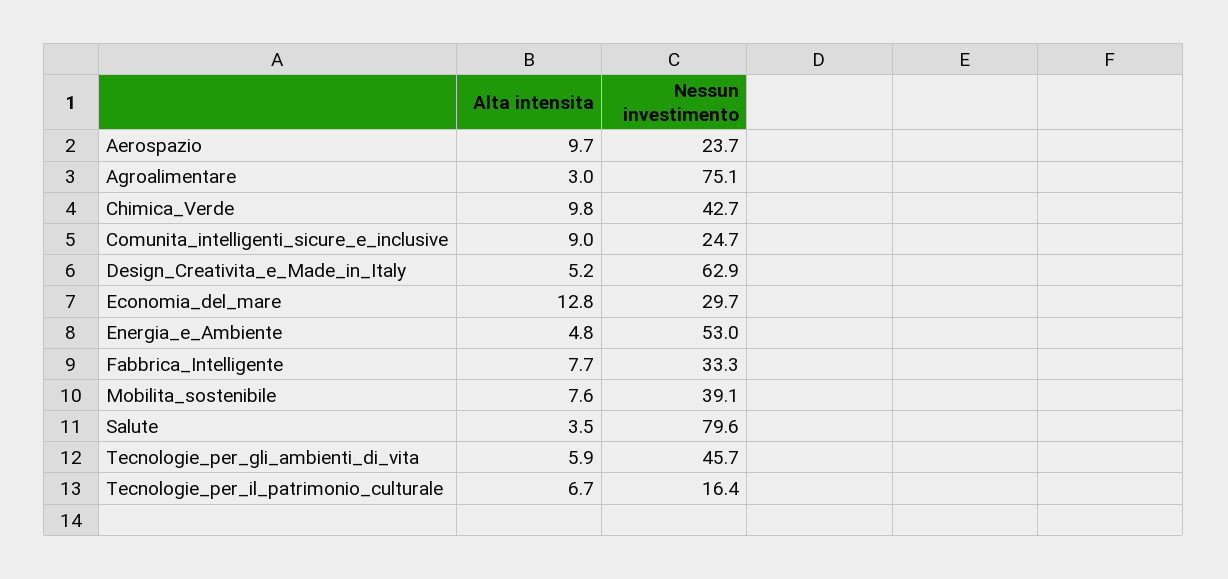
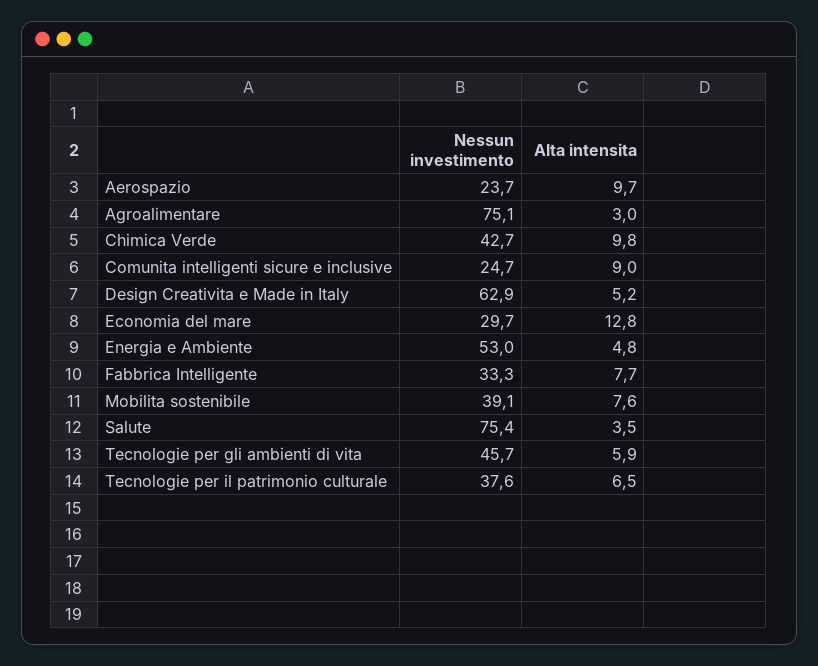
  {
    "Alta intensita": {
      "Aerospazio": 9.7,
      "Agroalimentare": 3,
      "Chimica_Verde": 9.8,
      "Comunita_intelligenti_sicure_e_inclusive": 9,
      "Design_Creativita_e_Made_in_Italy": 5.2,
      "Economia_del_mare": 12.8,
      "Energia_e_Ambiente": 4.8,
      "Fabbrica_Intelligente": 7.7,
      "Mobilita_sostenibile": 7.6,
      "Salute": 3.5,
      "Tecnologie_per_gli_ambienti_di_vita": 5.9,
-     "Tecnologie_per_il_patrimonio_culturale": 6.7
+     "Tecnologie_per_il_patrimonio_culturale": 6.5
    },
    "Nessun investimento": {
      "Aerospazio": 23.7,
      "Agroalimentare": 75.1,
      "Chimica_Verde": 42.7,
      "Comunita_intelligenti_sicure_e_inclusive": 24.7,
      "Design_Creativita_e_Made_in_Italy": 62.9,
      "Economia_del_mare": 29.7,
      "Energia_e_Ambiente": 53,
      "Fabbrica_Intelligente": 33.3,
      "Mobilita_sostenibile": 39.1,
-     "Salute": 79.6,
+     "Salute": 75.4,
      "Tecnologie_per_gli_ambienti_di_vita": 45.7,
-     "Tecnologie_per_il_patrimonio_culturale": 16.4
+     "Tecnologie_per_il_patrimonio_culturale": 37.6
    }
  }

